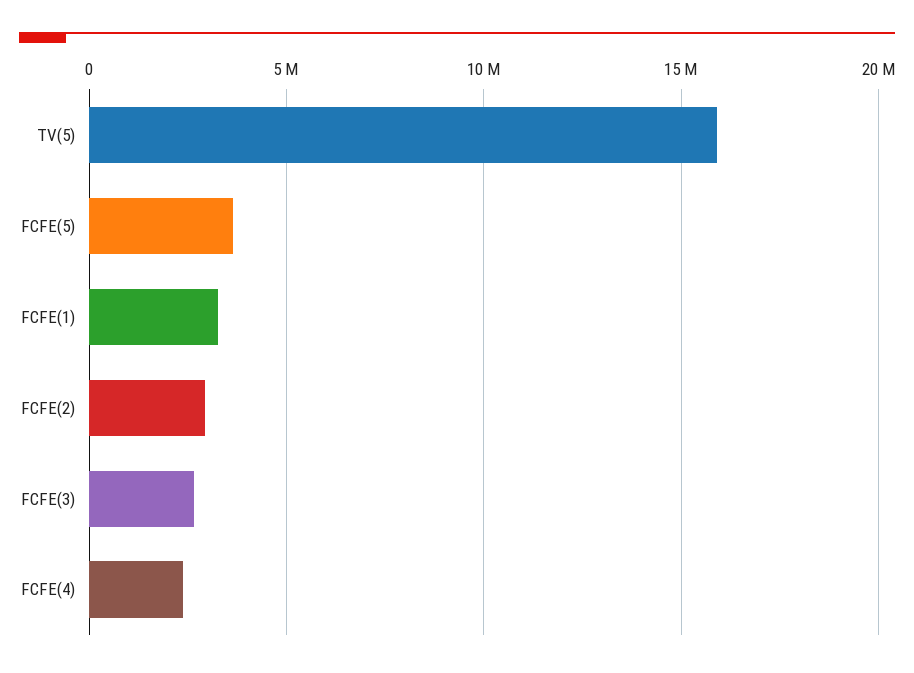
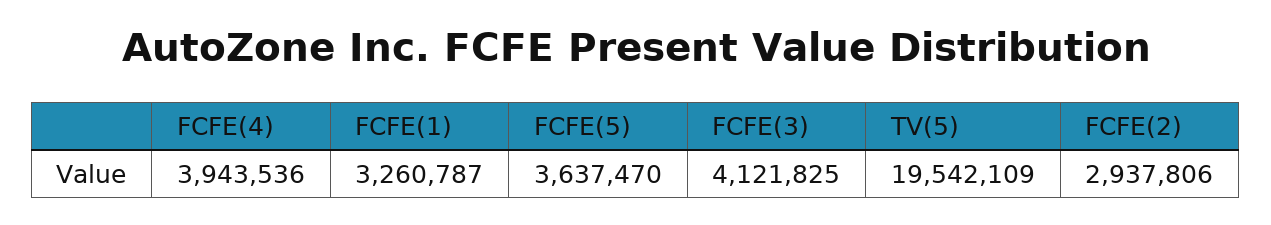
  {
-   "TV(5)": 16000000,
+   "TV(5)": 19542109,
    "FCFE(5)": 3637470,
    "FCFE(1)": 3260787,
    "FCFE(2)": 2937806,
-   "FCFE(3)": 2500000,
+   "FCFE(3)": 4121825,
-   "FCFE(4)": 2500000
+   "FCFE(4)": 3943536
  }

